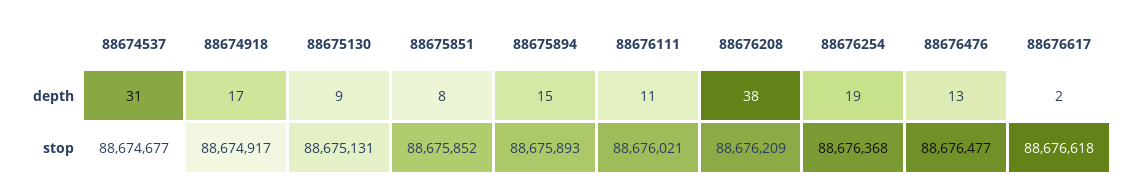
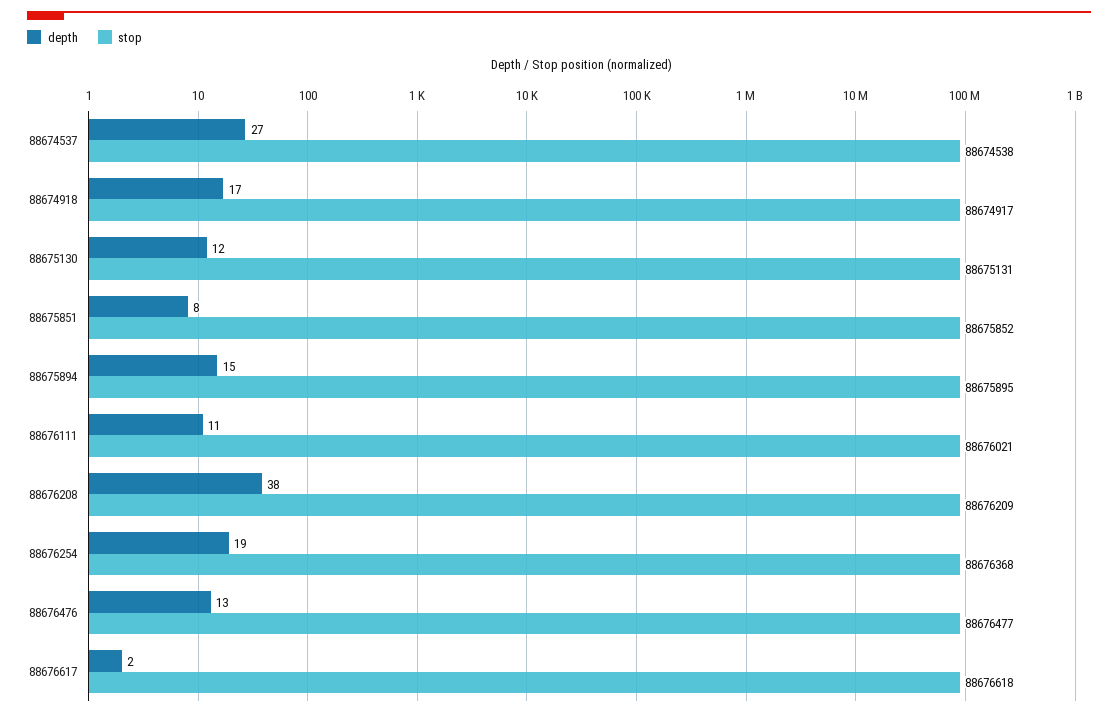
  {
    "depth": {
-     "88674537": 31,
+     "88674537": 27,
      "88674918": 17,
-     "88675130": 9,
+     "88675130": 12,
      "88675851": 8,
      "88675894": 15,
      "88676111": 11,
      "88676208": 38,
      "88676254": 19,
      "88676476": 13,
      "88676617": 2
    },
    "stop": {
-     "88674537": 88674677,
+     "88674537": 88674538,
      "88674918": 88674917,
      "88675130": 88675131,
      "88675851": 88675852,
-     "88675894": 88675893,
+     "88675894": 88675895,
      "88676111": 88676021,
      "88676208": 88676209,
      "88676254": 88676368,
      "88676476": 88676477,
      "88676617": 88676618
    }
  }

